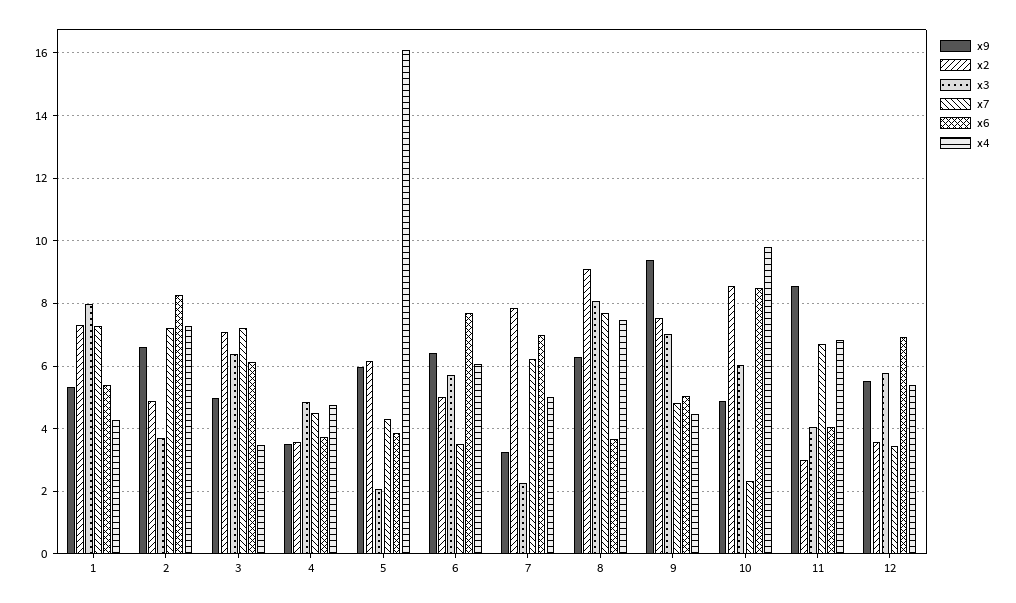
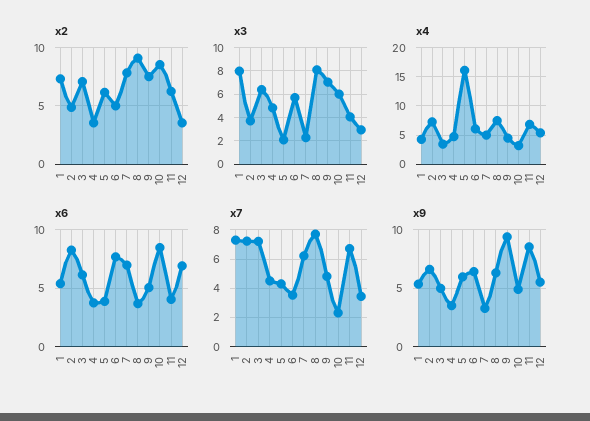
  {
    "x9": {
      "1": 5.4,
      "2": 6.6,
      "3": 5,
      "4": 3.6,
      "5": 6,
      "6": 6.4,
      "7": 3.2,
      "8": 6.4,
      "9": 9.4,
      "10": 4.8,
      "11": 8.6,
      "12": 5.6
    },
    "x2": {
      "1": 7.4,
      "2": 4.8,
      "3": 7,
      "4": 3.6,
      "5": 6.2,
      "6": 5,
      "7": 7.8,
      "8": 9.2,
      "9": 7.6,
      "10": 8.6,
-     "11": 3,
+     "11": 6,
      "12": 3.6
    },
    "x3": {
      "1": 8,
      "2": 3.8,
      "3": 6.4,
      "4": 4.8,
      "5": 2,
      "6": 5.8,
      "7": 2.2,
      "8": 8,
      "9": 7,
      "10": 6,
      "11": 4,
-     "12": 5.8
+     "12": 3
    },
    "x7": {
      "1": 7.2,
      "2": 7.2,
      "3": 7.2,
      "4": 4.6,
      "5": 4.2,
      "6": 3.6,
      "7": 6.2,
      "8": 7.8,
      "9": 4.8,
      "10": 2.4,
      "11": 6.8,
      "12": 3.4
    },
    "x6": {
      "1": 5.4,
      "2": 8.2,
      "3": 6.2,
      "4": 3.8,
      "5": 3.8,
      "6": 7.6,
      "7": 7,
      "8": 3.6,
      "9": 5,
      "10": 8.4,
      "11": 4,
      "12": 7
    },
    "x4": {
      "1": 4.2,
      "2": 7.2,
      "3": 3.4,
      "4": 4.8,
      "5": 16.2,
      "6": 6,
      "7": 5,
      "8": 7.4,
      "9": 4.4,
-     "10": 9.8,
+     "10": 2.5,
      "11": 6.8,
      "12": 5.4
    }
  }

